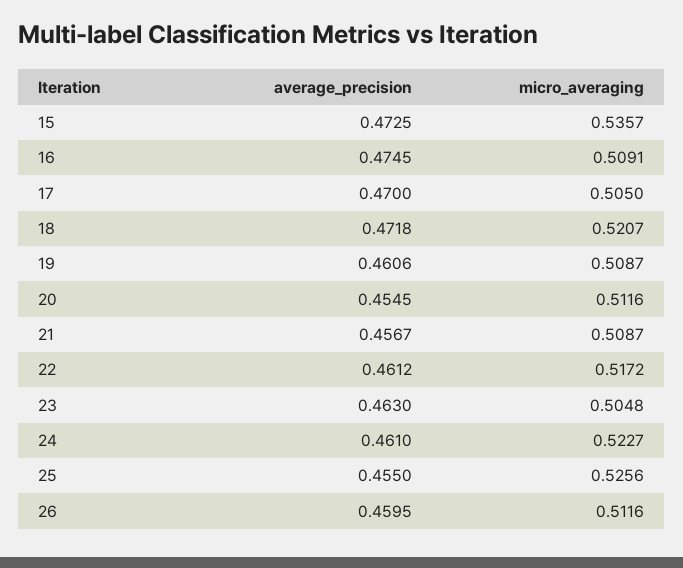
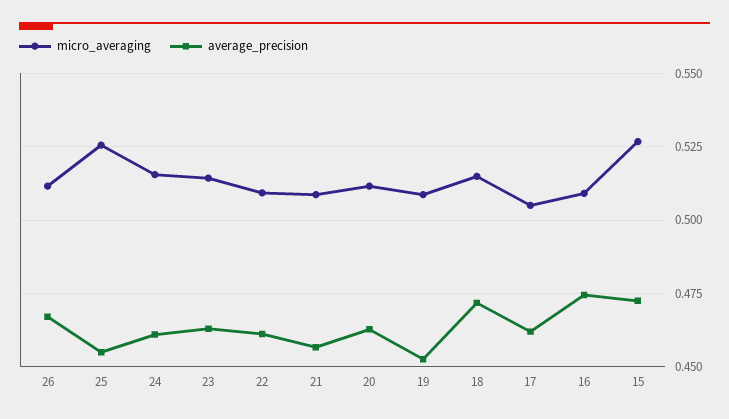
  {
    "average_precision": {
      "15": 0.4725,
      "16": 0.4745,
-     "17": 0.47,
+     "17": 0.4625,
      "18": 0.4718,
-     "19": 0.4606,
+     "19": 0.4525,
-     "20": 0.4545,
+     "20": 0.4625,
      "21": 0.4567,
      "22": 0.4612,
      "23": 0.463,
      "24": 0.461,
      "25": 0.455,
-     "26": 0.4595
+     "26": 0.4675
    },
    "micro_averaging": {
-     "15": 0.5357,
+     "15": 0.5275,
      "16": 0.5091,
      "17": 0.505,
-     "18": 0.5207,
+     "18": 0.515,
      "19": 0.5087,
      "20": 0.5116,
      "21": 0.5087,
-     "22": 0.5172,
+     "22": 0.51,
-     "23": 0.5048,
+     "23": 0.515,
-     "24": 0.5227,
+     "24": 0.515,
      "25": 0.5256,
      "26": 0.5116
    }
  }

